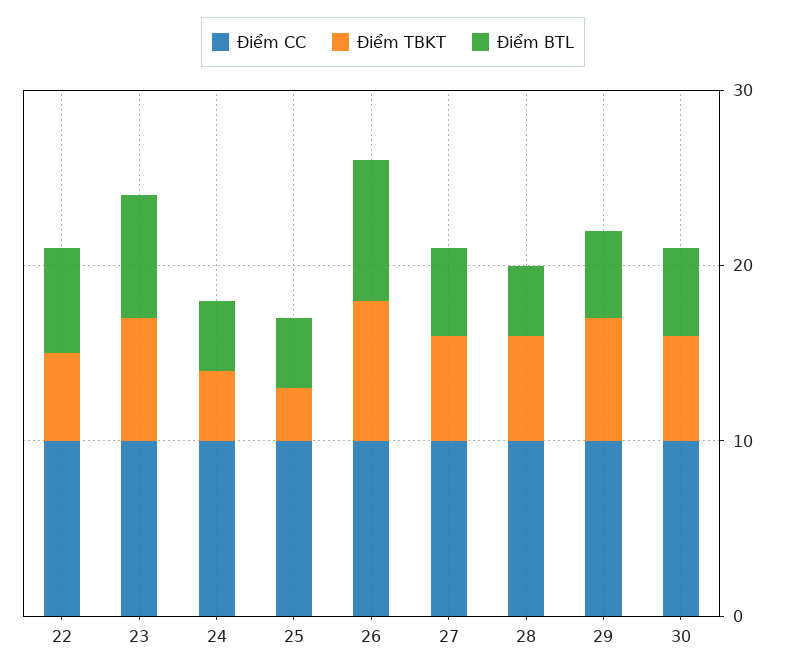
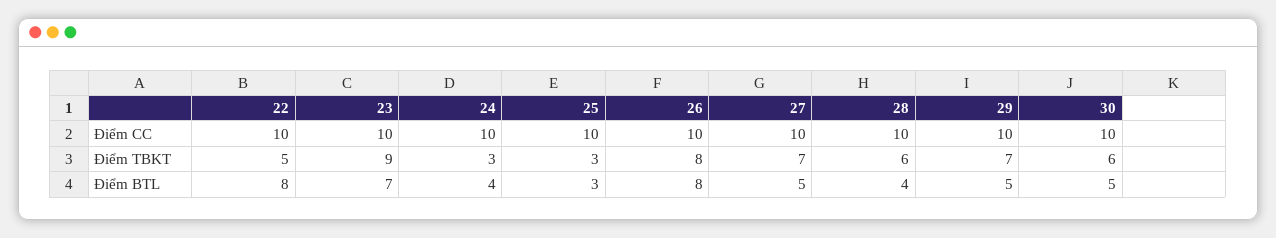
  {
    "Điểm CC": {
      "22": 10,
      "23": 10,
      "24": 10,
      "25": 10,
      "26": 10,
      "27": 10,
      "28": 10,
      "29": 10,
      "30": 10
    },
    "Điểm TBKT": {
      "22": 5,
-     "23": 7,
+     "23": 9,
-     "24": 4,
+     "24": 3,
      "25": 3,
      "26": 8,
-     "27": 6,
+     "27": 7,
      "28": 6,
      "29": 7,
      "30": 6
    },
    "Điểm BTL": {
-     "22": 6,
+     "22": 8,
      "23": 7,
      "24": 4,
-     "25": 4,
+     "25": 3,
      "26": 8,
      "27": 5,
      "28": 4,
      "29": 5,
      "30": 5
    }
  }

